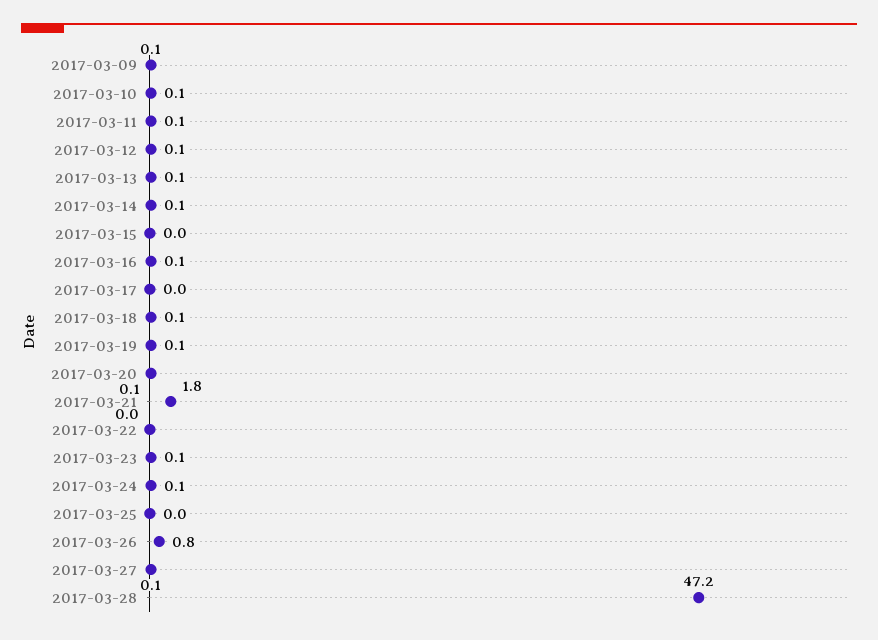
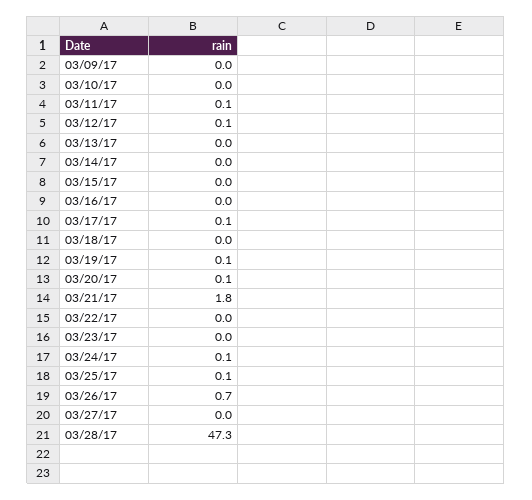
  {
-   "2017-03-09": 0.1,
+   "2017-03-09": 0,
-   "2017-03-10": 0.1,
+   "2017-03-10": 0,
    "2017-03-11": 0.1,
    "2017-03-12": 0.1,
-   "2017-03-13": 0.1,
+   "2017-03-13": 0,
-   "2017-03-14": 0.1,
+   "2017-03-14": 0,
    "2017-03-15": 0,
-   "2017-03-16": 0.1,
+   "2017-03-16": 0,
-   "2017-03-17": 0,
+   "2017-03-17": 0.1,
-   "2017-03-18": 0.1,
+   "2017-03-18": 0,
    "2017-03-19": 0.1,
    "2017-03-20": 0.1,
    "2017-03-21": 1.8,
    "2017-03-22": 0,
-   "2017-03-23": 0.1,
+   "2017-03-23": 0,
    "2017-03-24": 0.1,
-   "2017-03-25": 0,
+   "2017-03-25": 0.1,
-   "2017-03-26": 0.8,
+   "2017-03-26": 0.7,
-   "2017-03-27": 0.1,
+   "2017-03-27": 0,
-   "2017-03-28": 47.2
+   "2017-03-28": 47.3
  }

